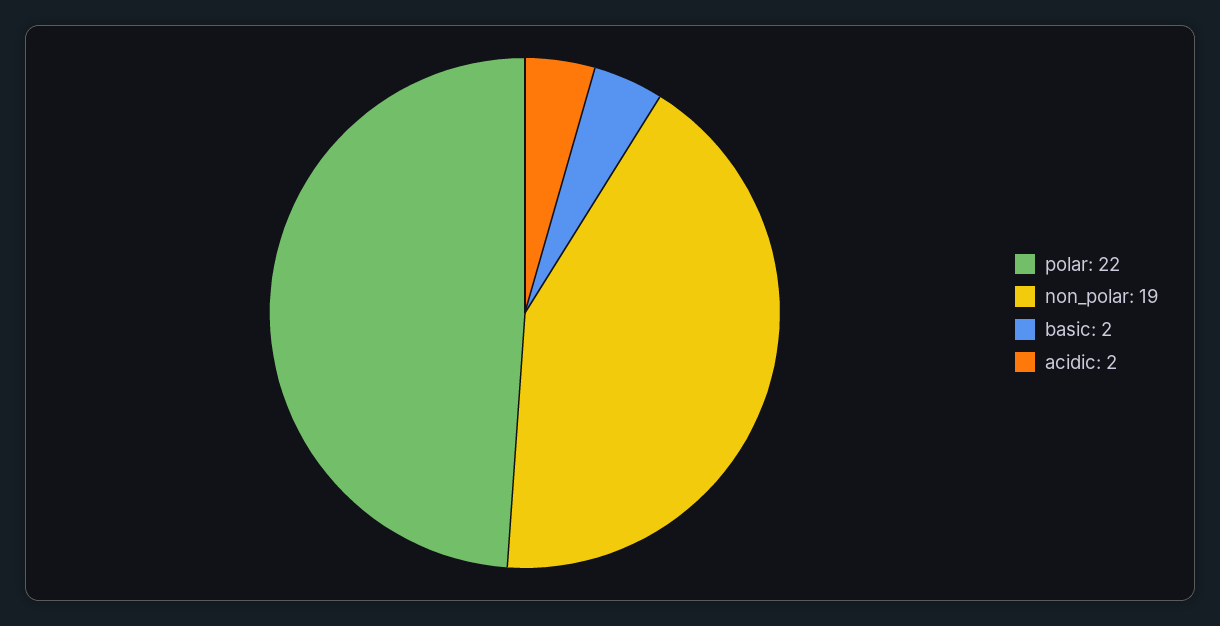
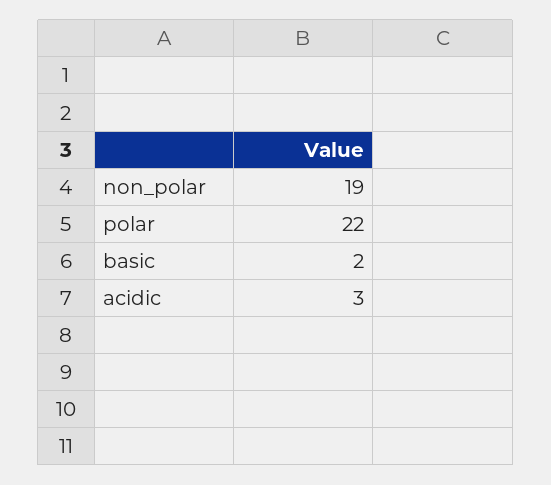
  {
    "polar": 22,
    "non_polar": 19,
    "basic": 2,
-   "acidic": 2
+   "acidic": 3
  }

